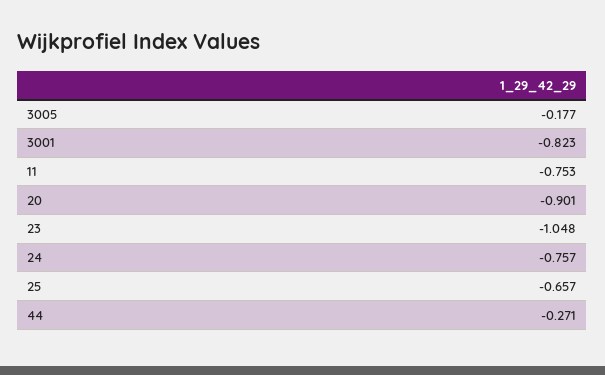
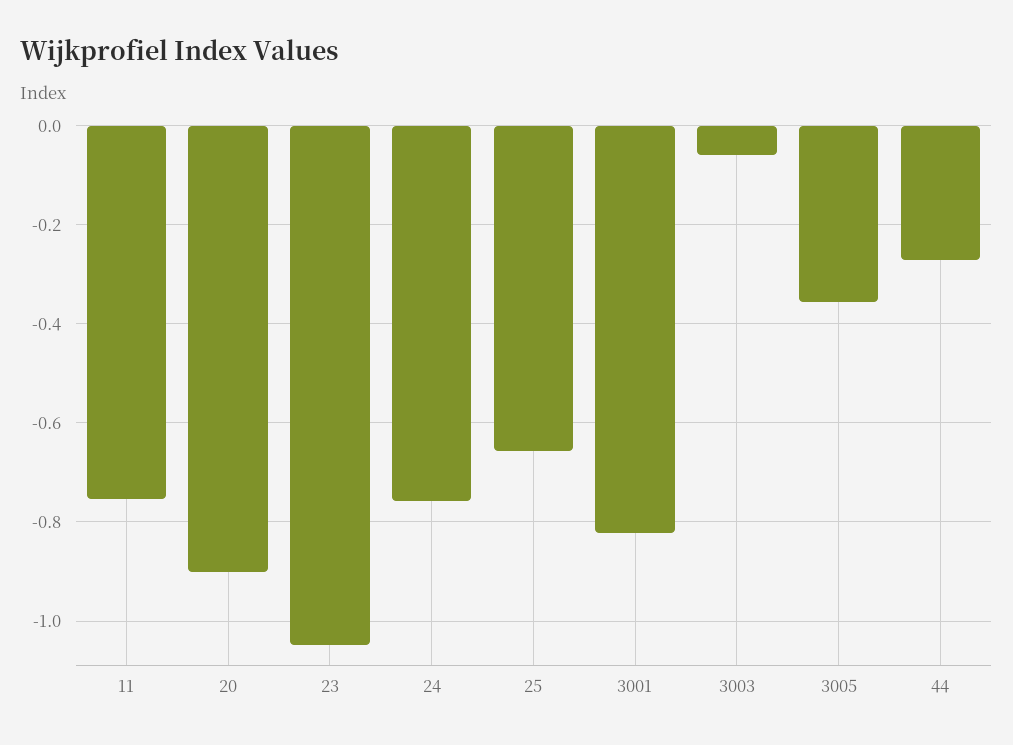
  {
-   "3005": -0.177,
+   "3005": -0.36,
    "3001": -0.823,
    "11": -0.753,
    "20": -0.901,
    "23": -1.048,
    "24": -0.757,
    "25": -0.657,
-   "44": -0.271
+   "44": -0.271,
+   "3003": -0.06
  }

